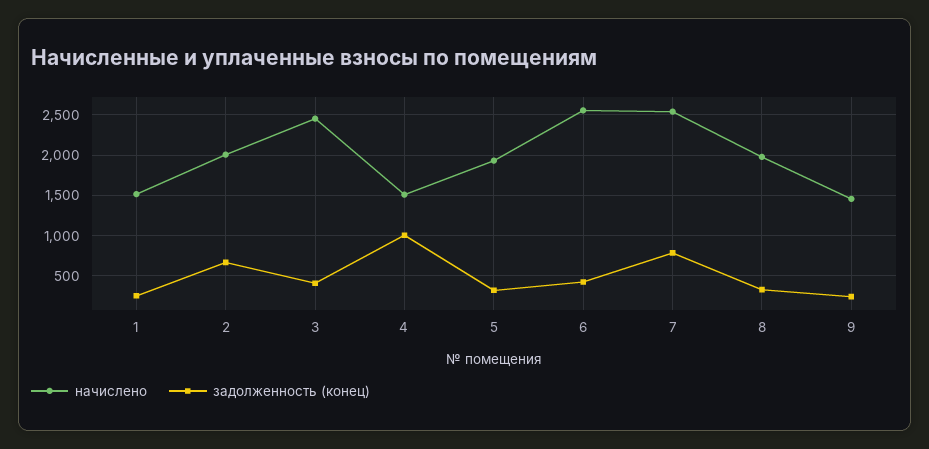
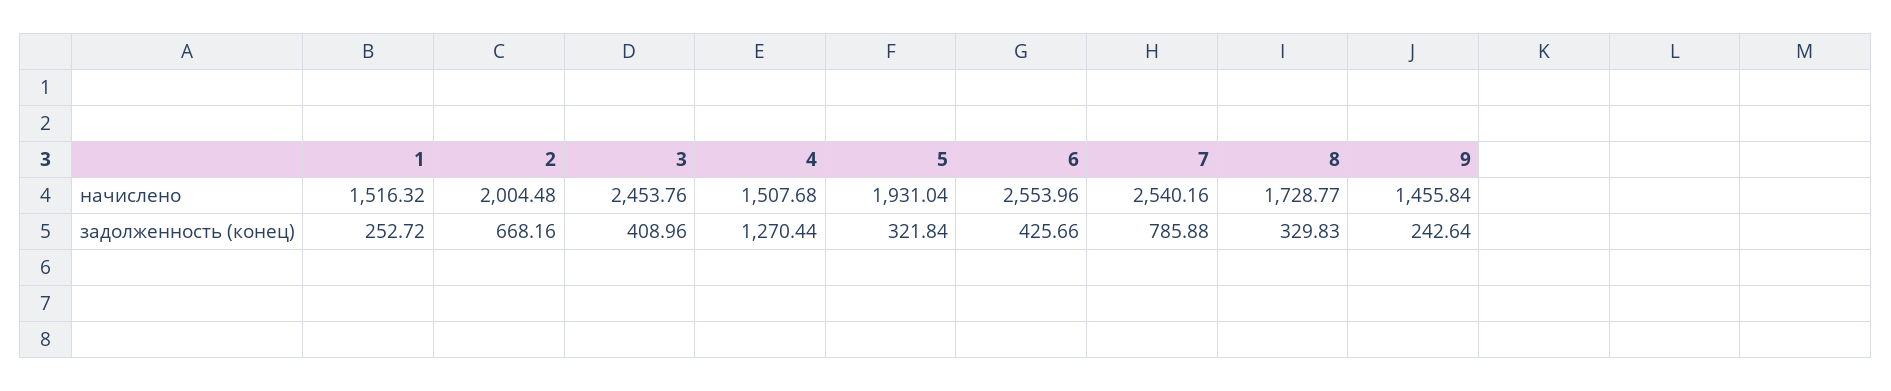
  {
    "начислено": {
      "1": 1516.32,
      "2": 2004.48,
      "3": 2453.76,
      "4": 1507.68,
      "5": 1931.04,
      "6": 2553.96,
      "7": 2540.16,
-     "8": 2000,
+     "8": 1728.77,
      "9": 1455.84
    },
    "задолженность (конец)": {
      "1": 252.72,
      "2": 668.16,
      "3": 408.96,
-     "4": 1000,
+     "4": 1270.44,
      "5": 321.84,
      "6": 425.66,
      "7": 785.88,
      "8": 329.83,
      "9": 242.64
    }
  }

